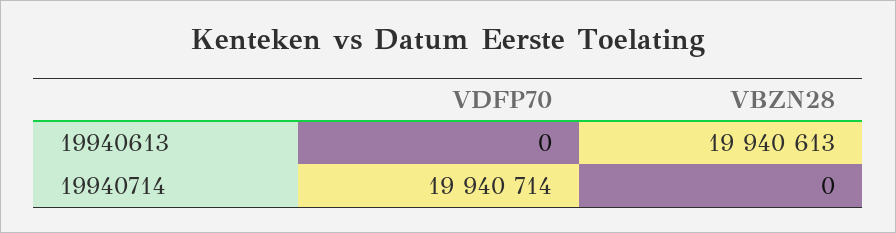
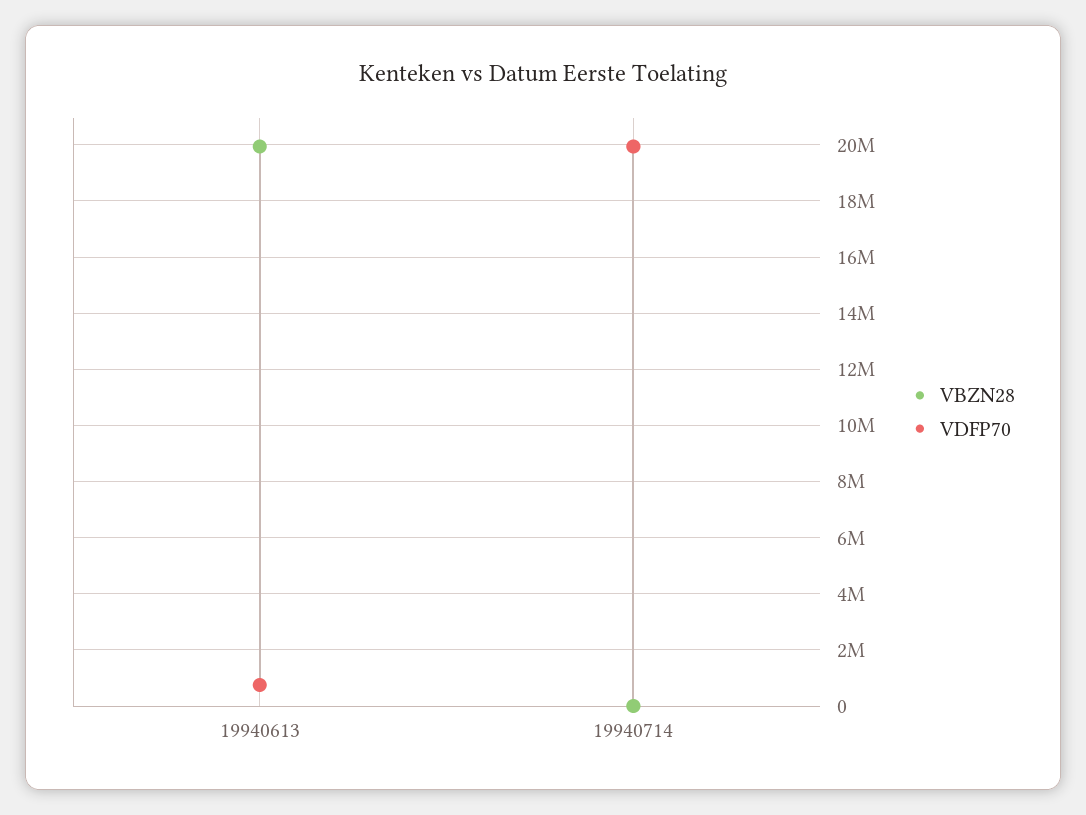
  {
    "VDFP70": {
-     "19940613": 0,
+     "19940613": 750000,
      "19940714": 19940714
    },
    "VBZN28": {
      "19940613": 19940613,
      "19940714": 0
    }
  }

